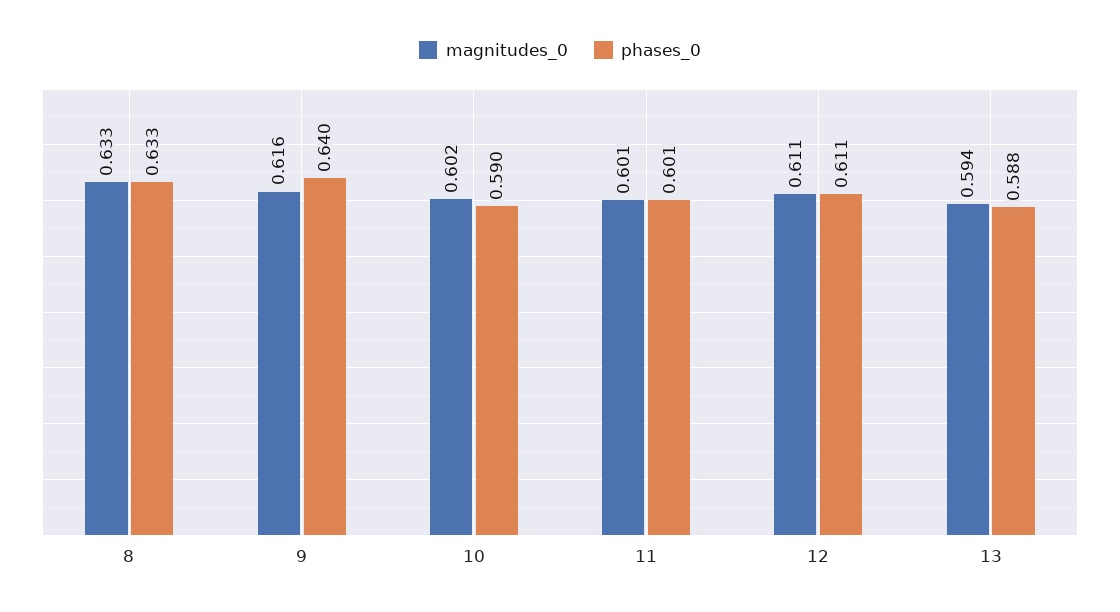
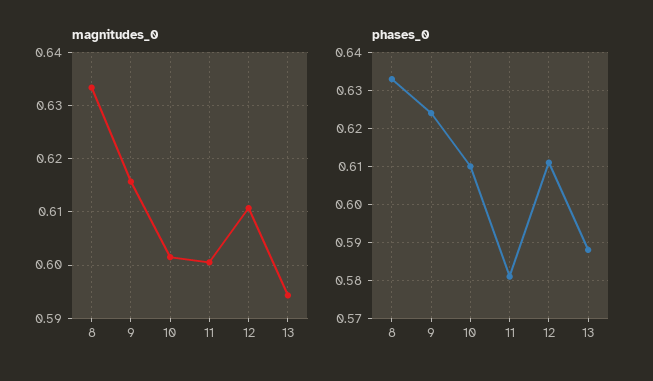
  {
    "magnitudes_0": {
      "8": 0.633,
      "9": 0.616,
      "10": 0.602,
      "11": 0.601,
      "12": 0.611,
      "13": 0.594
    },
    "phases_0": {
      "8": 0.633,
-     "9": 0.64,
+     "9": 0.625,
-     "10": 0.59,
+     "10": 0.61,
-     "11": 0.601,
+     "11": 0.58,
      "12": 0.611,
      "13": 0.588
    }
  }

